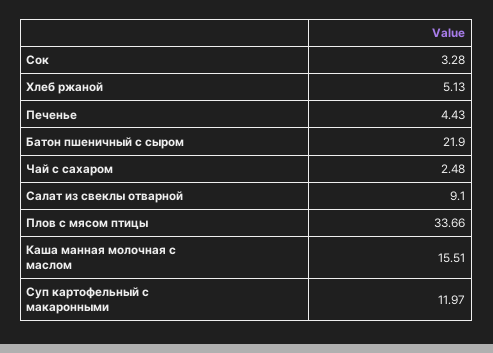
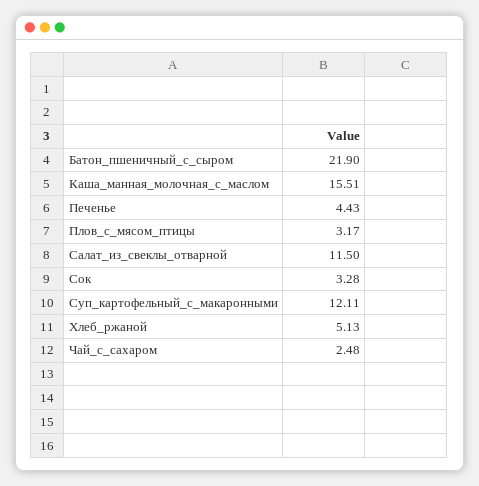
  {
    "Сок": 3.28,
    "Хлеб ржаной": 5.13,
    "Печенье": 4.43,
    "Батон пшеничный с сыром": 21.9,
    "Чай с сахаром": 2.48,
-   "Салат из свеклы отварной": 9.1,
+   "Салат из свеклы отварной": 11.5,
-   "Плов с мясом птицы": 33.66,
+   "Плов с мясом птицы": 3.17,
    "Каша манная молочная с маслом": 15.51,
-   "Суп картофельный с макаронными": 11.97
+   "Суп картофельный с макаронными": 12.11
  }

